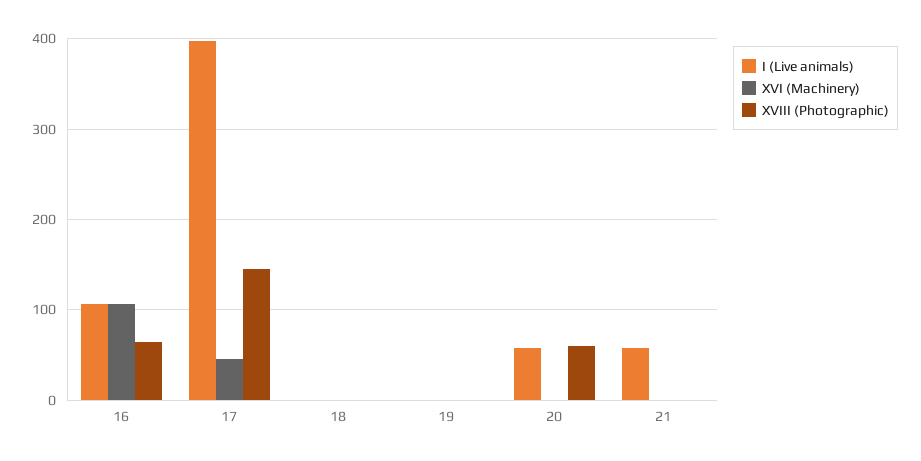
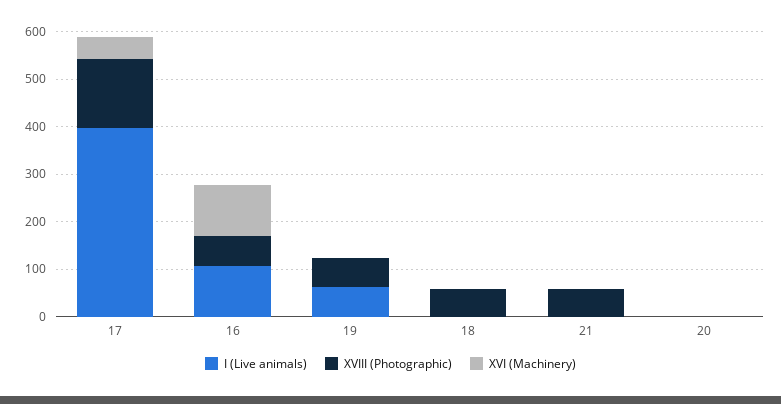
  {
    "I (Live animals)": {
      "16": 110,
      "17": 400,
      "18": 0,
-     "19": 0,
+     "19": 60,
-     "20": 60,
+     "20": 0,
-     "21": 60
+     "21": 0
    },
    "XVI (Machinery)": {
      "16": 110,
      "17": 50,
      "18": 0,
      "19": 0,
      "20": 0,
      "21": 0
    },
    "XVIII (Photographic)": {
      "16": 60,
      "17": 150,
-     "18": 0,
+     "18": 60,
-     "19": 0,
+     "19": 60,
-     "20": 60,
+     "20": 0,
-     "21": 0
+     "21": 60
    }
  }

